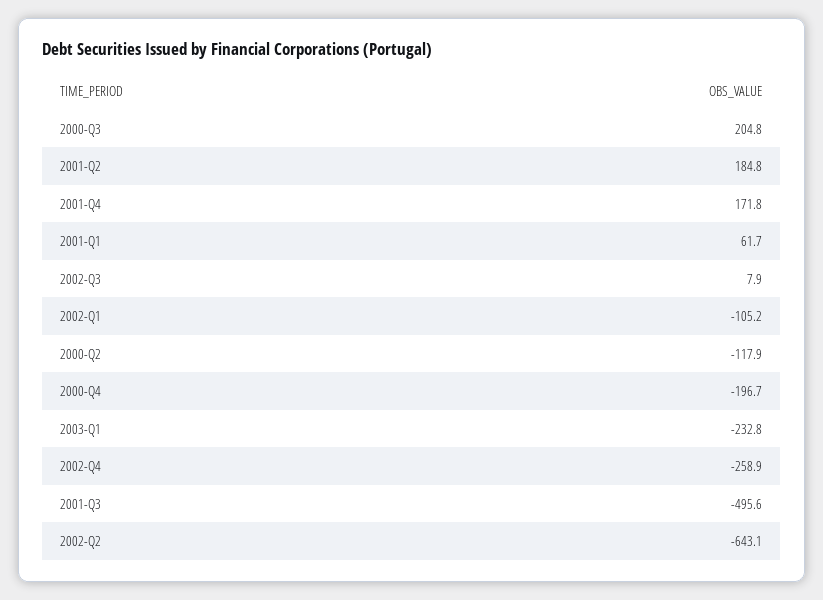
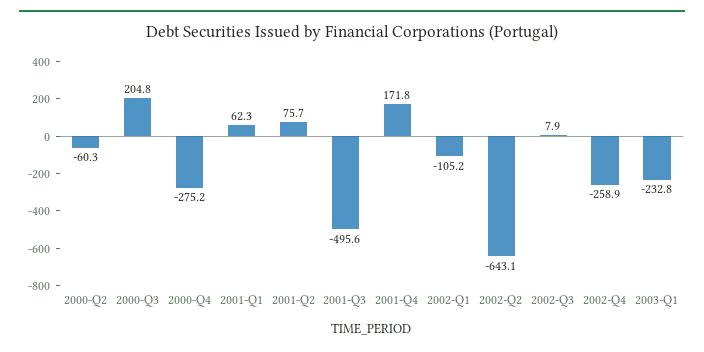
  {
    "2000-Q3": 204.8,
-   "2001-Q2": 184.8,
+   "2001-Q2": 75.7,
    "2001-Q4": 171.8,
-   "2001-Q1": 61.7,
+   "2001-Q1": 62.3,
    "2002-Q3": 7.9,
    "2002-Q1": -105.2,
-   "2000-Q2": -117.9,
+   "2000-Q2": -60.3,
-   "2000-Q4": -196.7,
+   "2000-Q4": -275.2,
    "2003-Q1": -232.8,
    "2002-Q4": -258.9,
    "2001-Q3": -495.6,
    "2002-Q2": -643.1
  }

